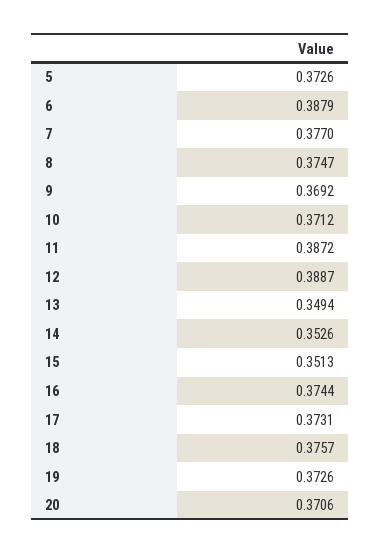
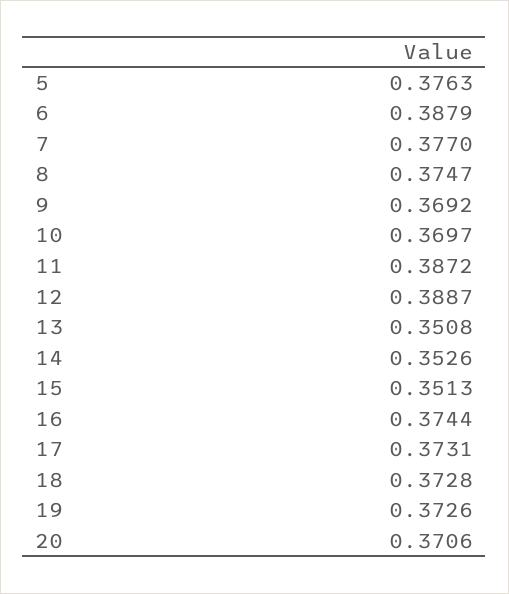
  {
-   "5": 0.3726,
+   "5": 0.3763,
    "6": 0.3879,
    "7": 0.377,
    "8": 0.3747,
    "9": 0.3692,
-   "10": 0.3712,
+   "10": 0.3697,
    "11": 0.3872,
    "12": 0.3887,
-   "13": 0.3494,
+   "13": 0.3508,
    "14": 0.3526,
    "15": 0.3513,
    "16": 0.3744,
    "17": 0.3731,
-   "18": 0.3757,
+   "18": 0.3728,
    "19": 0.3726,
    "20": 0.3706
  }

